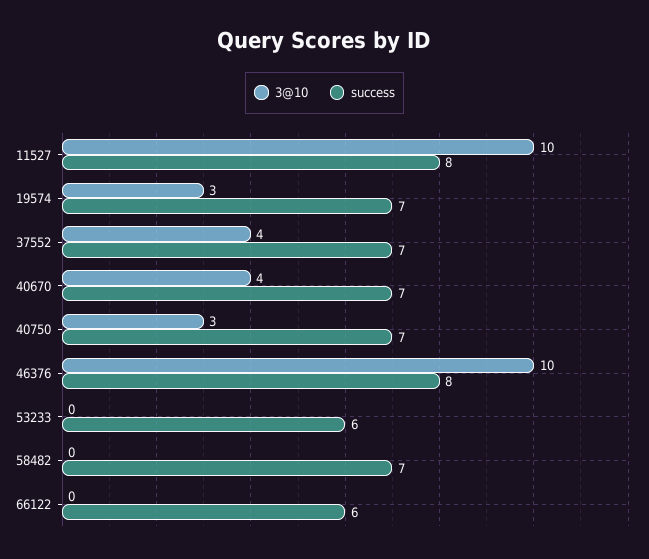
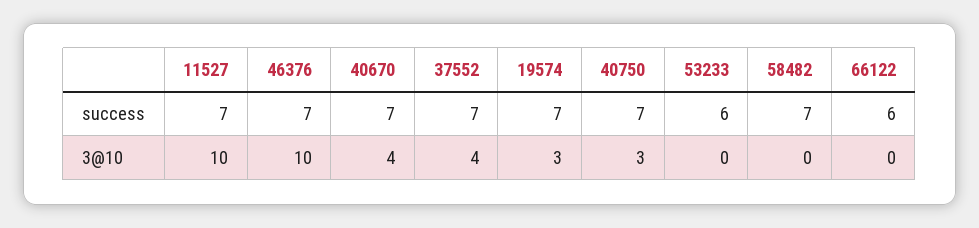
  {
    "3@10": {
      "11527": 10,
      "19574": 3,
      "37552": 4,
      "40670": 4,
      "40750": 3,
      "46376": 10,
      "53233": 0,
      "58482": 0,
      "66122": 0
    },
    "success": {
-     "11527": 8,
+     "11527": 7,
      "19574": 7,
      "37552": 7,
      "40670": 7,
      "40750": 7,
-     "46376": 8,
+     "46376": 7,
      "53233": 6,
      "58482": 7,
      "66122": 6
    }
  }

